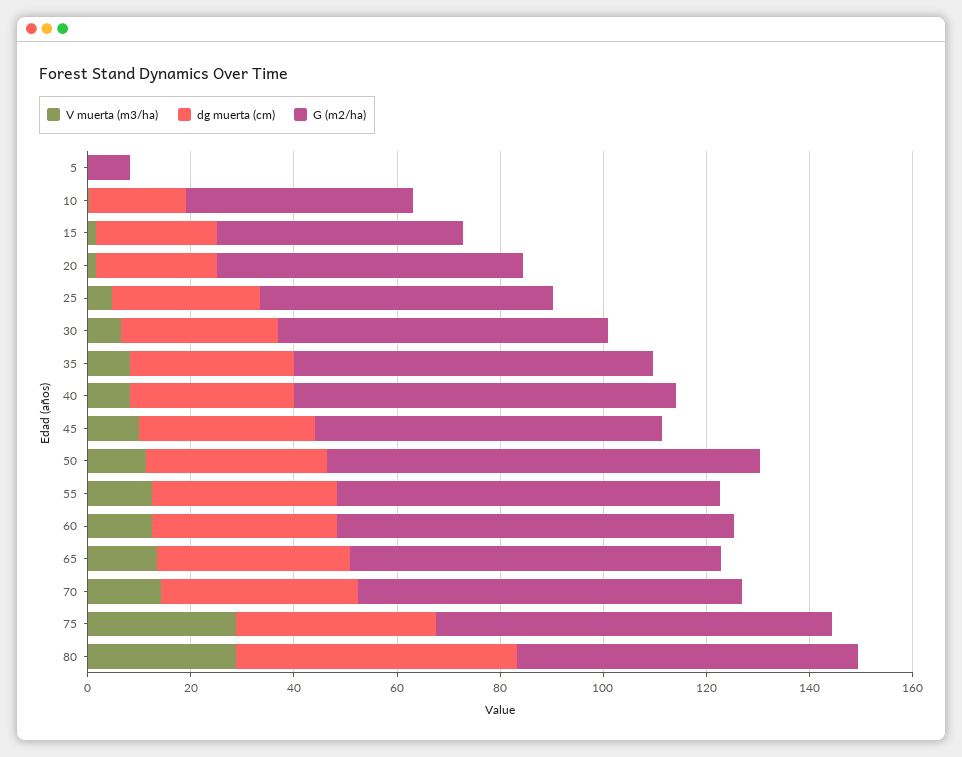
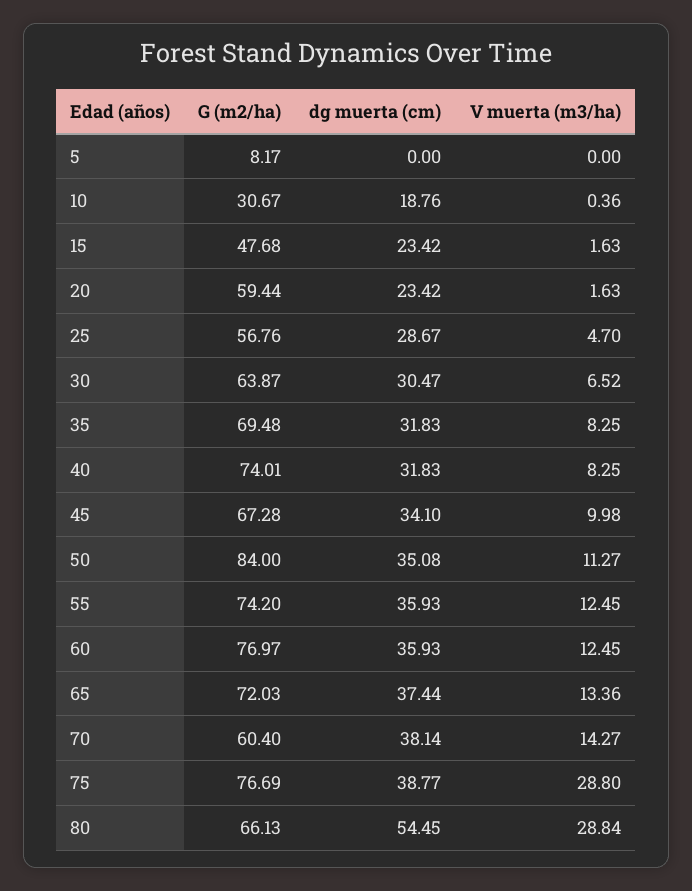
  {
    "V muerta (m3/ha)": {
      "5": 0,
      "10": 0.36,
      "15": 1.63,
      "20": 1.63,
      "25": 4.7,
      "30": 6.52,
      "35": 8.25,
      "40": 8.25,
      "45": 9.98,
      "50": 11.27,
      "55": 12.45,
      "60": 12.45,
      "65": 13.36,
      "70": 14.27,
      "75": 28.8,
      "80": 28.84
    },
    "dg muerta (cm)": {
      "5": 0,
      "10": 18.76,
      "15": 23.42,
      "20": 23.42,
      "25": 28.67,
      "30": 30.47,
      "35": 31.83,
      "40": 31.83,
      "45": 34.1,
      "50": 35.08,
      "55": 35.93,
      "60": 35.93,
      "65": 37.44,
      "70": 38.14,
      "75": 38.77,
      "80": 54.45
    },
    "G (m2/ha)": {
      "5": 8.17,
-     "10": 45,
+     "10": 30.67,
      "15": 47.68,
      "20": 59.44,
      "25": 56.76,
      "30": 63.87,
      "35": 69.48,
      "40": 74.01,
      "45": 67.28,
      "50": 84,
      "55": 74.2,
      "60": 76.97,
      "65": 72.03,
-     "70": 75,
+     "70": 60.4,
      "75": 76.69,
      "80": 66.13
    }
  }

